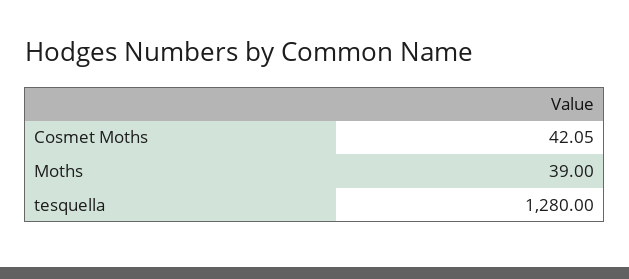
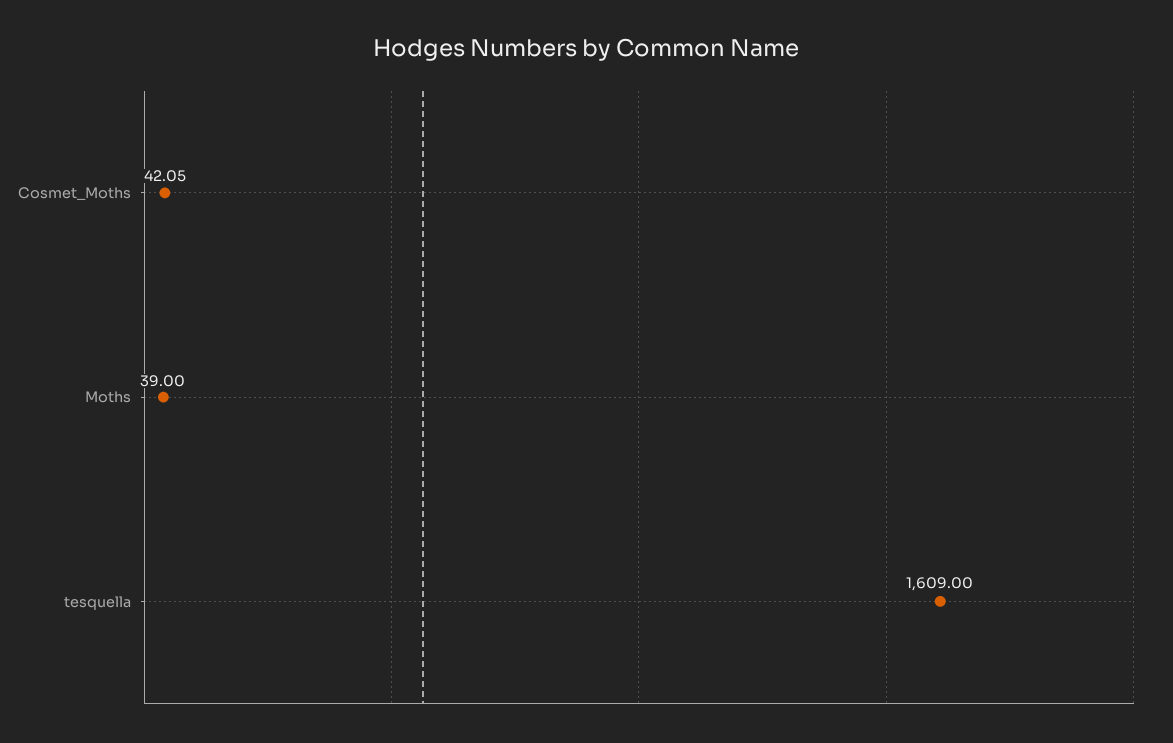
  {
    "Cosmet Moths": 42.05,
    "Moths": 39,
-   "tesquella": 1280
+   "tesquella": 1609
  }

